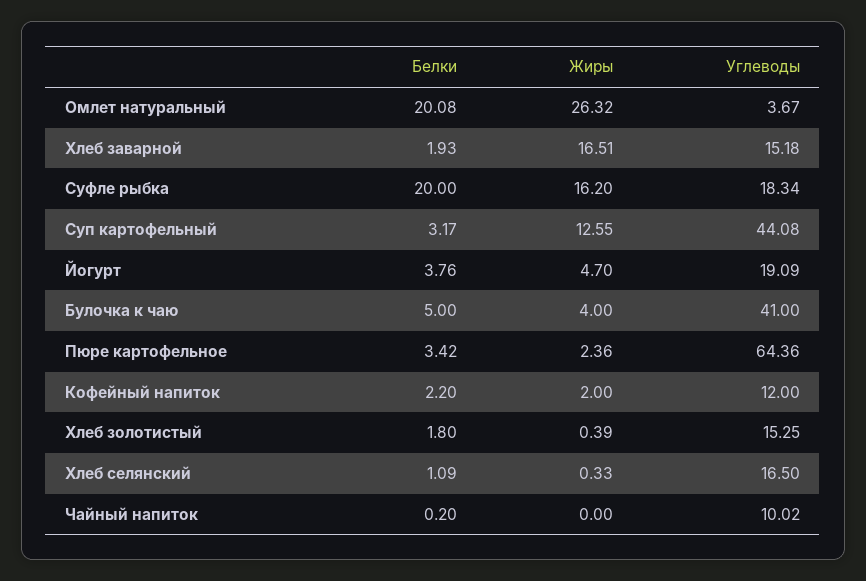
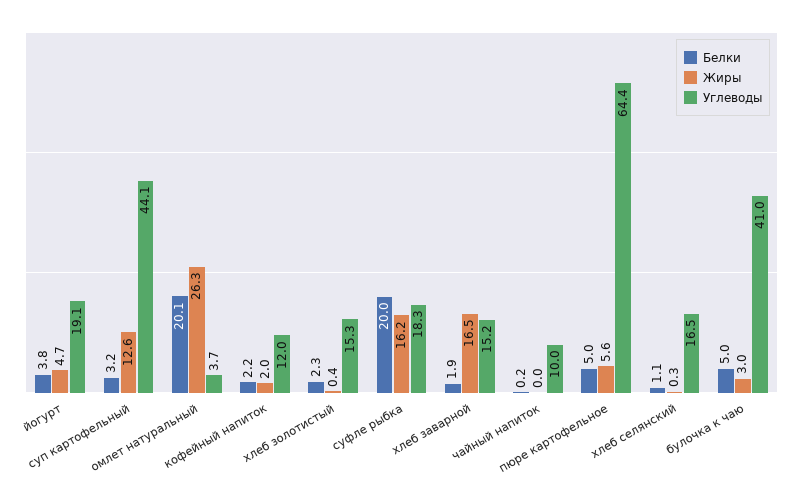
  {
    "Белки": {
      "Омлет натуральный": 20.08,
      "Хлеб заварной": 1.93,
      "Суфле рыбка": 20,
      "Суп картофельный": 3.17,
      "Йогурт": 3.76,
      "Булочка к чаю": 5,
-     "Пюре картофельное": 3.42,
+     "Пюре картофельное": 5,
      "Кофейный напиток": 2.2,
-     "Хлеб золотистый": 1.8,
+     "Хлеб золотистый": 2.3,
      "Хлеб селянский": 1.09,
      "Чайный напиток": 0.2
    },
    "Жиры": {
      "Омлет натуральный": 26.32,
      "Хлеб заварной": 16.51,
      "Суфле рыбка": 16.2,
      "Суп картофельный": 12.55,
      "Йогурт": 4.7,
-     "Булочка к чаю": 4,
+     "Булочка к чаю": 3,
-     "Пюре картофельное": 2.36,
+     "Пюре картофельное": 5.6,
      "Кофейный напиток": 2,
      "Хлеб золотистый": 0.39,
      "Хлеб селянский": 0.33,
      "Чайный напиток": 0
    },
    "Углеводы": {
      "Омлет натуральный": 3.67,
      "Хлеб заварной": 15.18,
      "Суфле рыбка": 18.34,
      "Суп картофельный": 44.08,
      "Йогурт": 19.09,
      "Булочка к чаю": 41,
      "Пюре картофельное": 64.36,
      "Кофейный напиток": 12,
      "Хлеб золотистый": 15.25,
      "Хлеб селянский": 16.5,
      "Чайный напиток": 10.02
    }
  }

